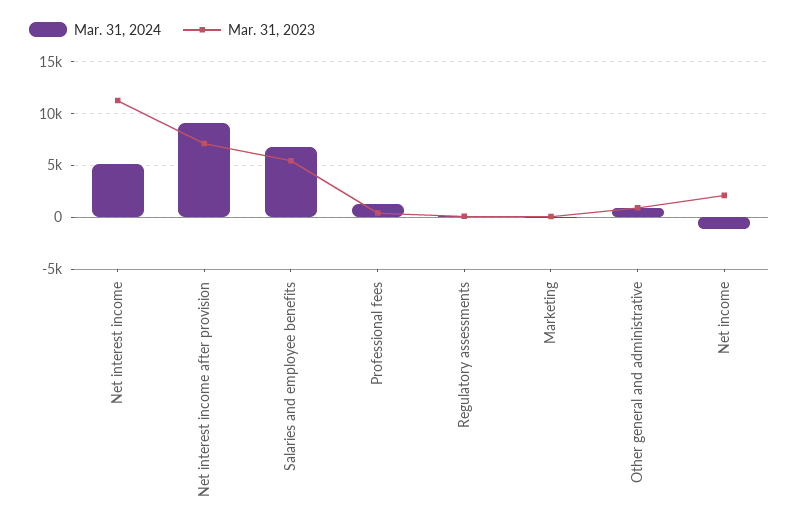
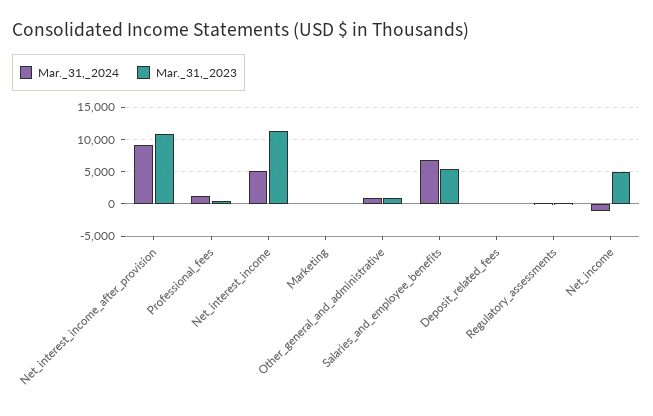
  {
    "Mar. 31, 2024": {
      "Net interest income": 5000,
      "Net interest income after provision": 9000,
      "Salaries and employee benefits": 7000,
      "Professional fees": 1000,
      "Regulatory assessments": 0,
      "Marketing": 0,
      "Other general and administrative": 1000,
-     "Net income": -1000
+     "Net income": -1000,
+     "Deposit_related_fees": 0
    },
    "Mar. 31, 2023": {
      "Net interest income": 11000,
-     "Net interest income after provision": 7000,
+     "Net interest income after provision": 11000,
      "Salaries and employee benefits": 5000,
      "Professional fees": 0,
      "Regulatory assessments": 0,
      "Marketing": 0,
      "Other general and administrative": 1000,
-     "Net income": 2000
+     "Net income": 5000,
+     "Deposit_related_fees": 0
    }
  }

